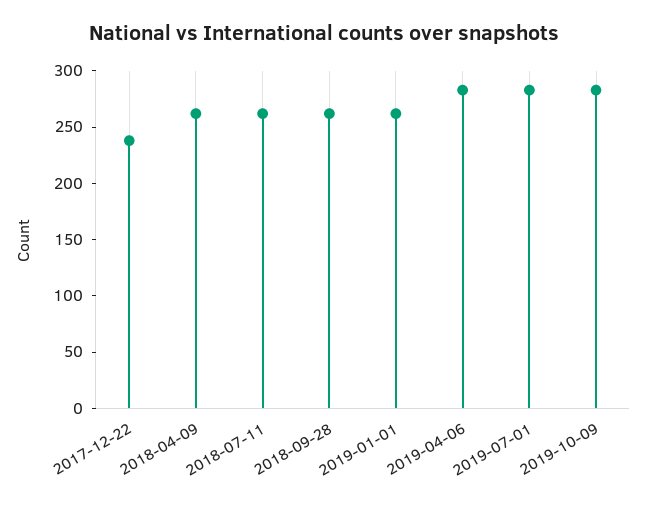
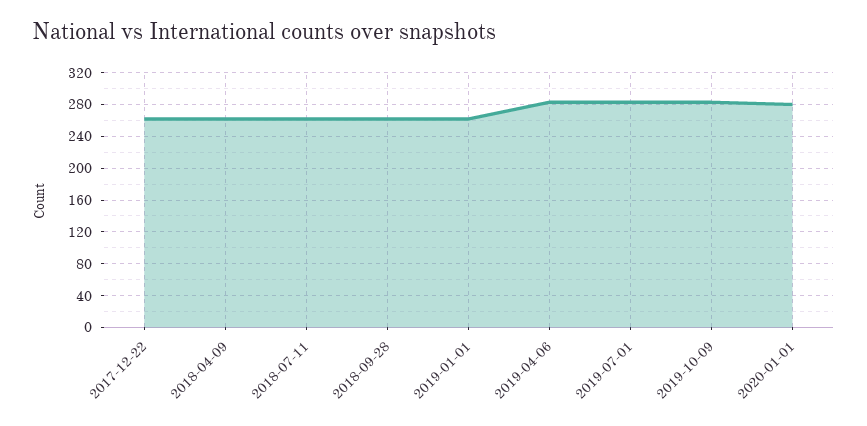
  {
-   "2017-12-22": 240,
+   "2017-12-22": 260,
    "2018-04-09": 260,
    "2018-07-11": 260,
    "2018-09-28": 260,
    "2019-01-01": 260,
    "2019-04-06": 280,
    "2019-07-01": 280,
-   "2019-10-09": 280
+   "2019-10-09": 280,
+   "2020-01-01": 280
  }

